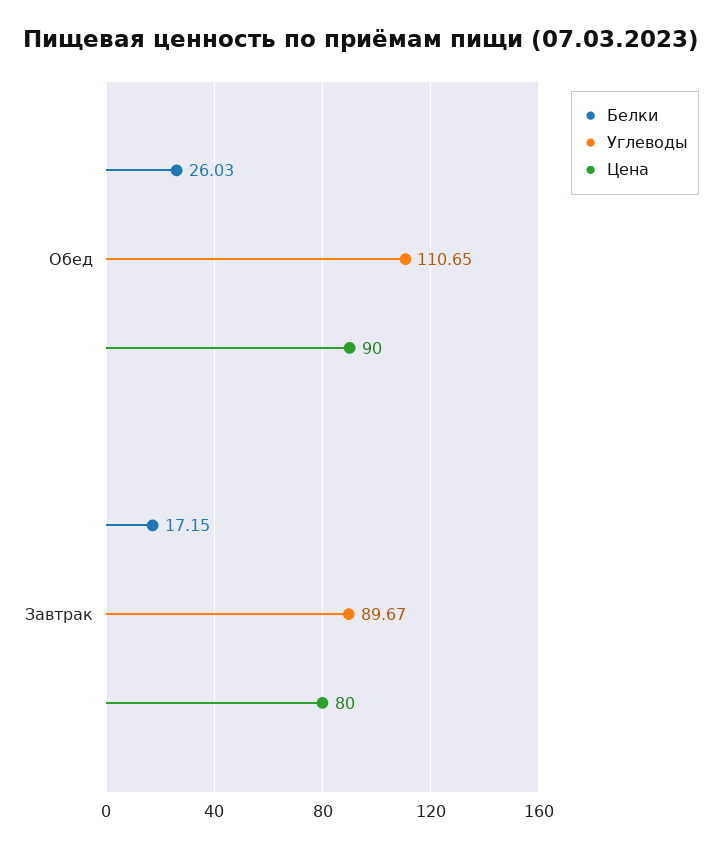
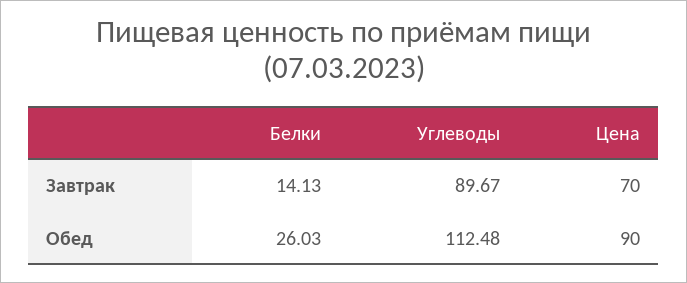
  {
    "Белки": {
      "Обед": 26.03,
-     "Завтрак": 17.15
+     "Завтрак": 14.13
    },
    "Углеводы": {
-     "Обед": 110.65,
+     "Обед": 112.48,
      "Завтрак": 89.67
    },
    "Цена": {
      "Обед": 90,
-     "Завтрак": 80
+     "Завтрак": 70
    }
  }

